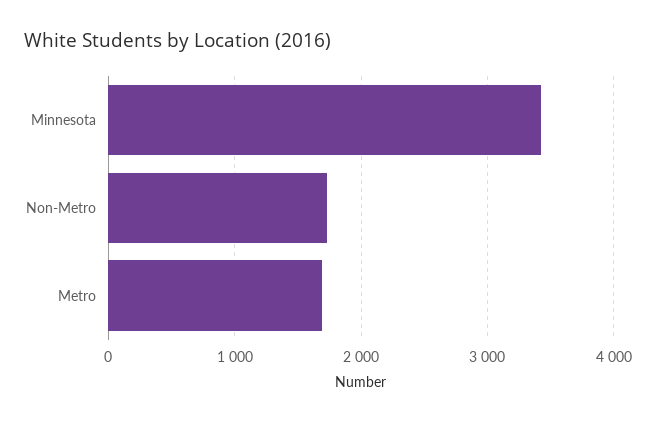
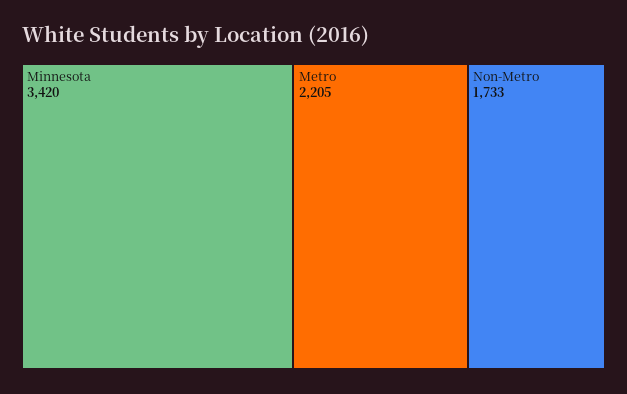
  {
    "Minnesota": 3420,
    "Non-Metro": 1733,
-   "Metro": 1700
+   "Metro": 2205
  }

